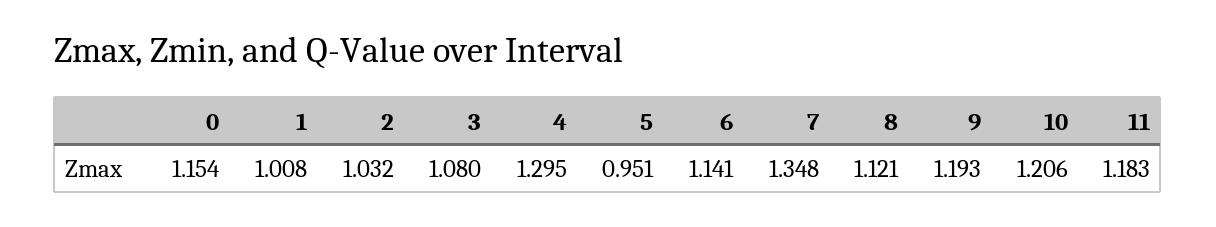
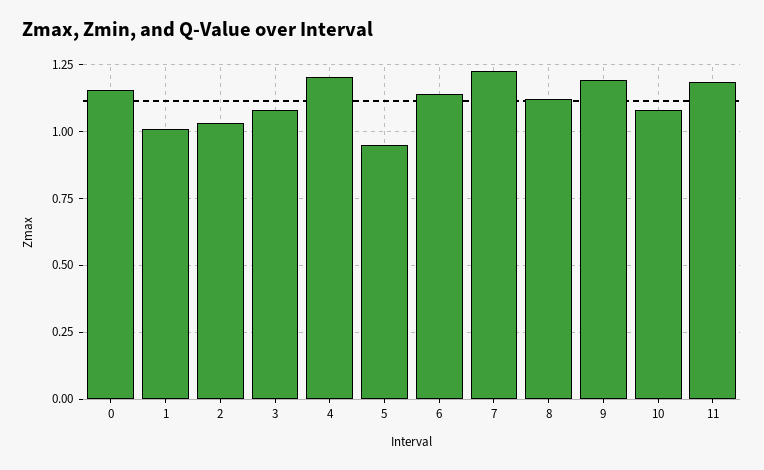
  {
    "0": 1.154,
    "1": 1.008,
    "2": 1.032,
    "3": 1.08,
-   "4": 1.295,
+   "4": 1.2,
    "5": 0.951,
    "6": 1.141,
-   "7": 1.348,
+   "7": 1.225,
    "8": 1.121,
    "9": 1.193,
-   "10": 1.206,
+   "10": 1.075,
    "11": 1.183
  }

